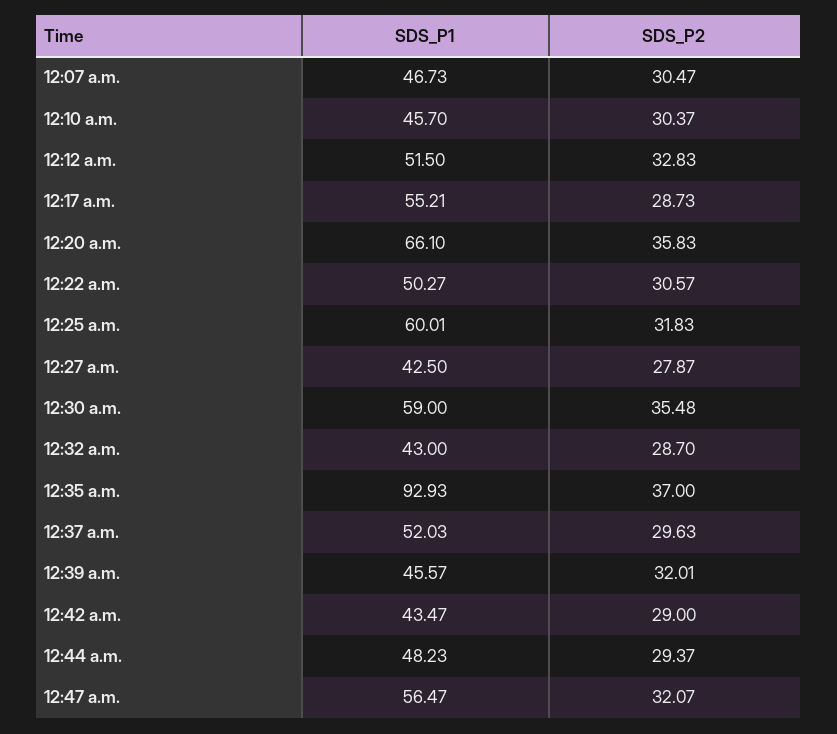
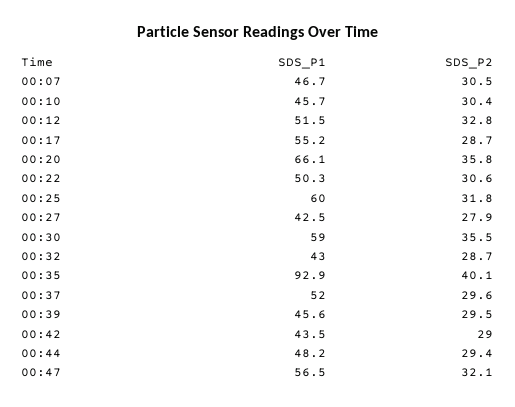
  {
    "SDS_P1": {
      "12:07 a.m.": 46.73,
      "12:10 a.m.": 45.7,
      "12:12 a.m.": 51.5,
      "12:17 a.m.": 55.21,
      "12:20 a.m.": 66.1,
      "12:22 a.m.": 50.27,
      "12:25 a.m.": 60.01,
      "12:27 a.m.": 42.5,
      "12:30 a.m.": 59,
      "12:32 a.m.": 43,
      "12:35 a.m.": 92.93,
      "12:37 a.m.": 52.03,
      "12:39 a.m.": 45.57,
      "12:42 a.m.": 43.47,
      "12:44 a.m.": 48.23,
      "12:47 a.m.": 56.47
    },
    "SDS_P2": {
      "12:07 a.m.": 30.47,
      "12:10 a.m.": 30.37,
      "12:12 a.m.": 32.83,
      "12:17 a.m.": 28.73,
      "12:20 a.m.": 35.83,
      "12:22 a.m.": 30.57,
      "12:25 a.m.": 31.83,
      "12:27 a.m.": 27.87,
      "12:30 a.m.": 35.48,
      "12:32 a.m.": 28.7,
-     "12:35 a.m.": 37,
+     "12:35 a.m.": 40.1,
      "12:37 a.m.": 29.63,
-     "12:39 a.m.": 32.01,
+     "12:39 a.m.": 29.5,
      "12:42 a.m.": 29,
      "12:44 a.m.": 29.37,
      "12:47 a.m.": 32.07
    }
  }

